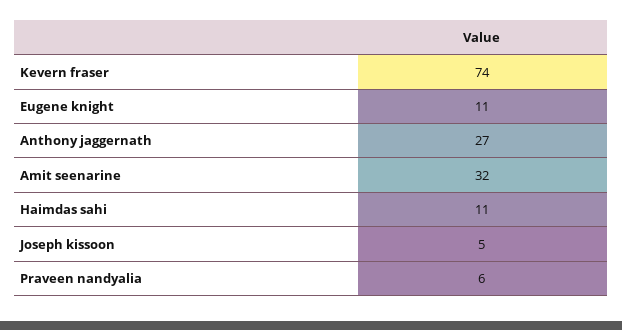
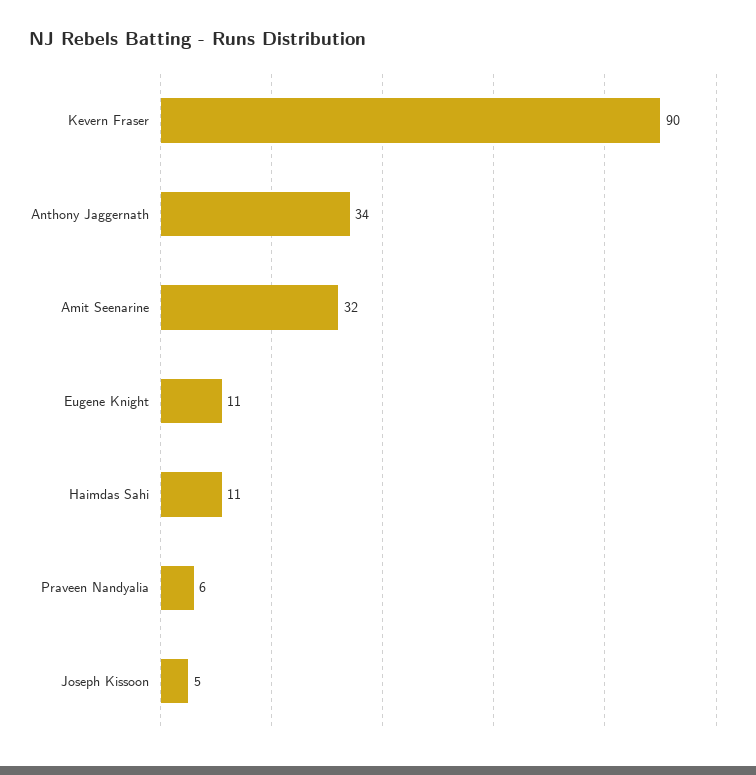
  {
-   "Kevern fraser": 74,
+   "Kevern fraser": 90,
    "Eugene knight": 11,
-   "Anthony jaggernath": 27,
+   "Anthony jaggernath": 34,
    "Amit seenarine": 32,
    "Haimdas sahi": 11,
    "Joseph kissoon": 5,
    "Praveen nandyalia": 6
  }

